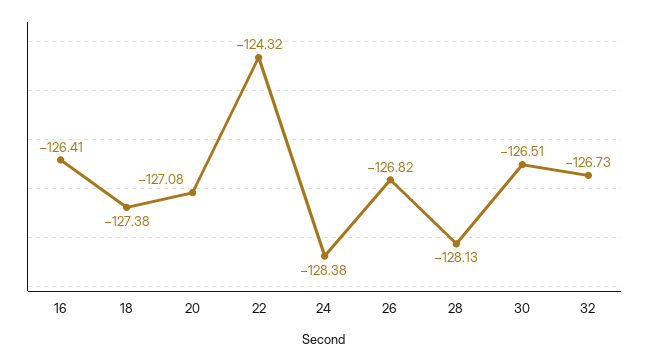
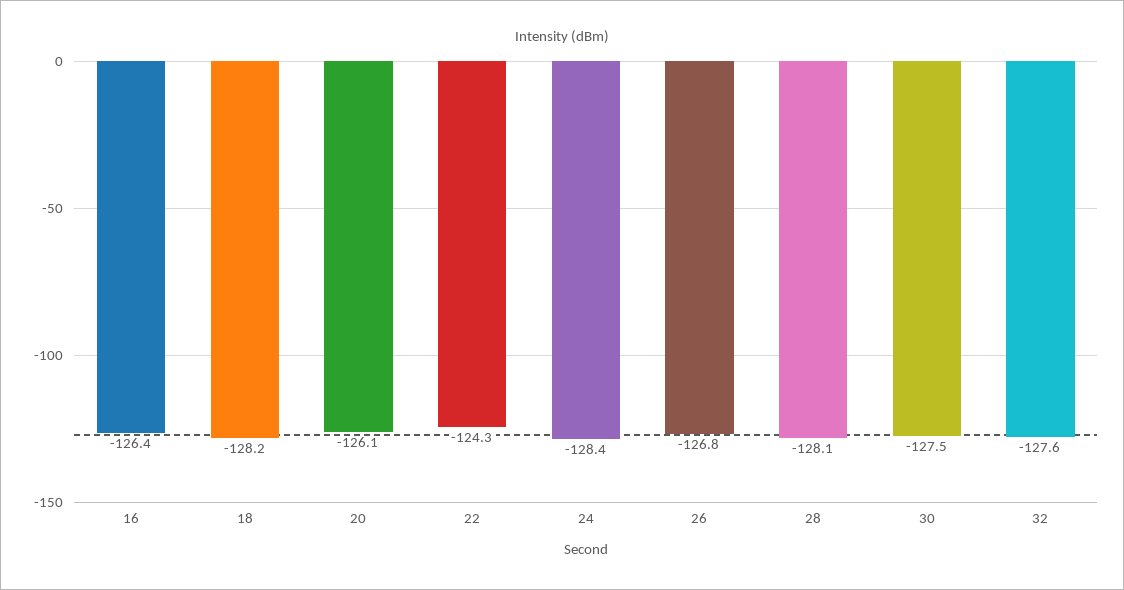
  {
    "16": -126.41,
-   "18": -127.38,
+   "18": -128.2,
-   "20": -127.08,
+   "20": -126.1,
    "22": -124.32,
    "24": -128.38,
    "26": -126.82,
    "28": -128.13,
-   "30": -126.51,
+   "30": -127.5,
-   "32": -126.73
+   "32": -127.6
  }

